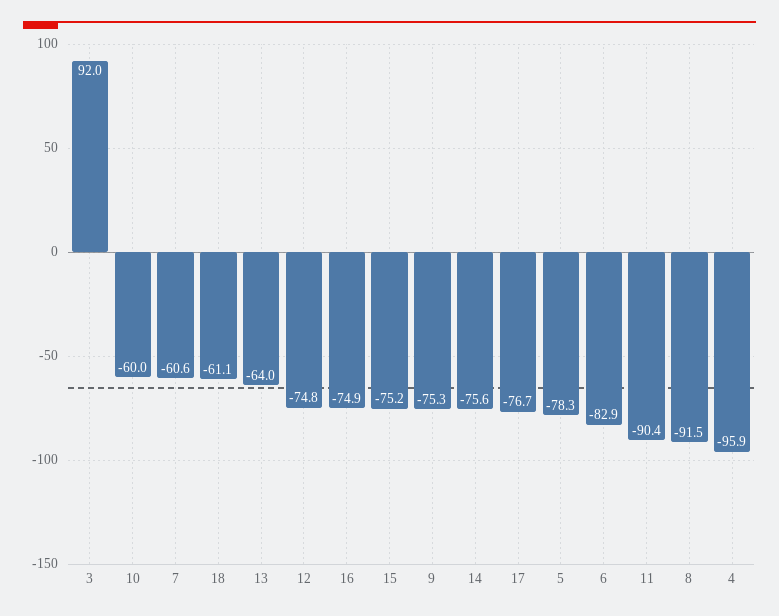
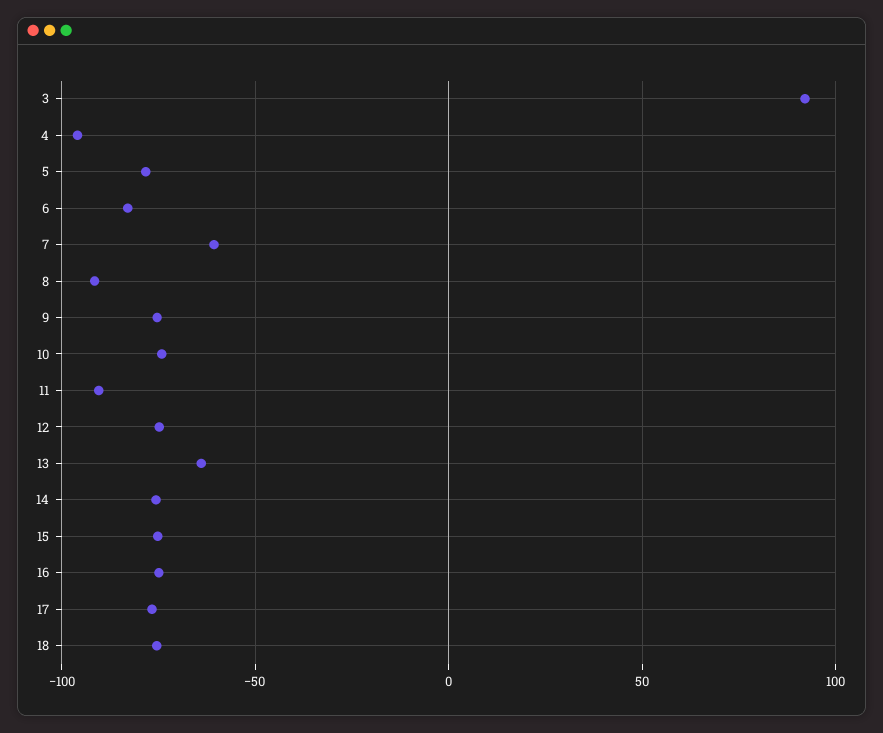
  {
    "3": 92,
-   "10": -60,
+   "10": -75,
    "7": -60.6,
-   "18": -61.1,
+   "18": -75,
    "13": -64,
    "12": -74.8,
    "16": -74.9,
    "15": -75.2,
    "9": -75.3,
    "14": -75.6,
    "17": -76.7,
    "5": -78.3,
    "6": -82.9,
    "11": -90.4,
    "8": -91.5,
    "4": -95.9
  }

